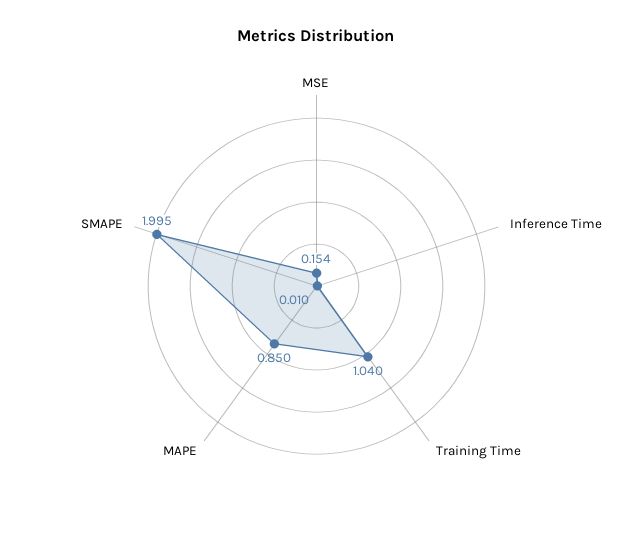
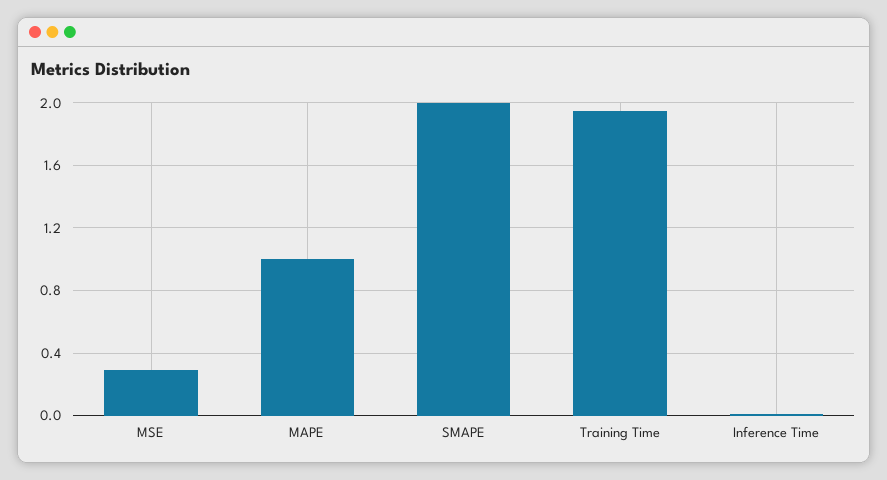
  {
-   "MSE": 0.154,
+   "MSE": 0.3,
    "Inference Time": 0.01,
-   "Training Time": 1.04,
+   "Training Time": 1.95,
-   "MAPE": 0.85,
+   "MAPE": 1,
    "SMAPE": 1.995
  }

